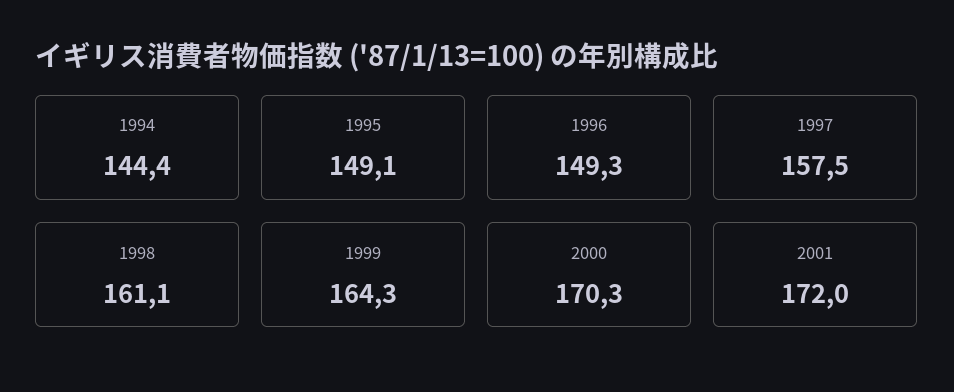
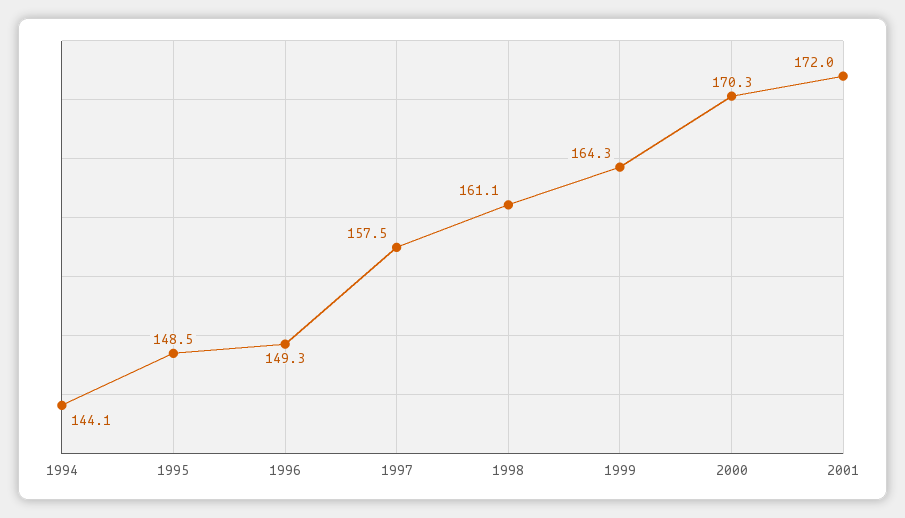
  {
-   "1994": 144.4,
+   "1994": 144.1,
-   "1995": 149.1,
+   "1995": 148.5,
    "1996": 149.3,
    "1997": 157.5,
    "1998": 161.1,
    "1999": 164.3,
    "2000": 170.3,
    "2001": 172
  }

